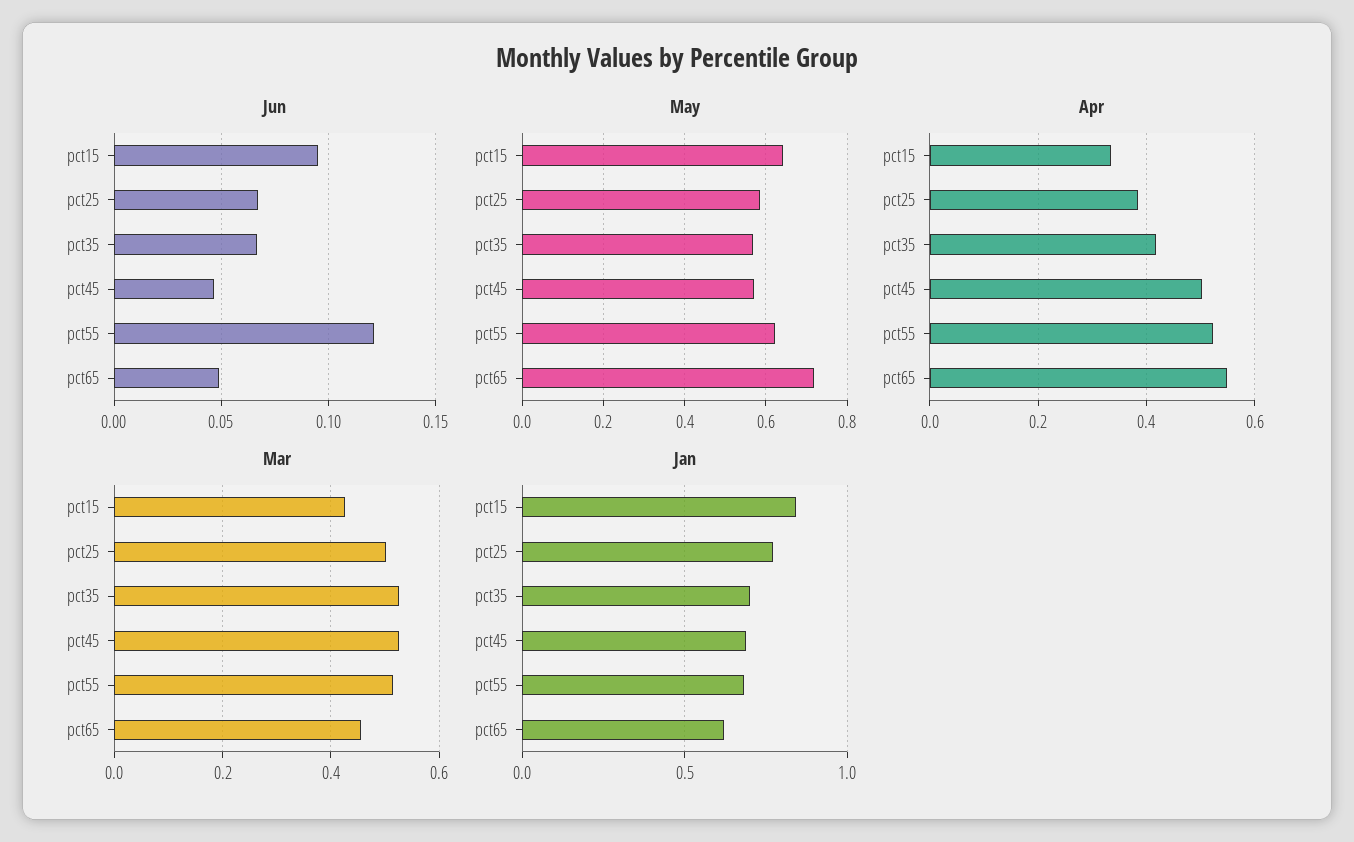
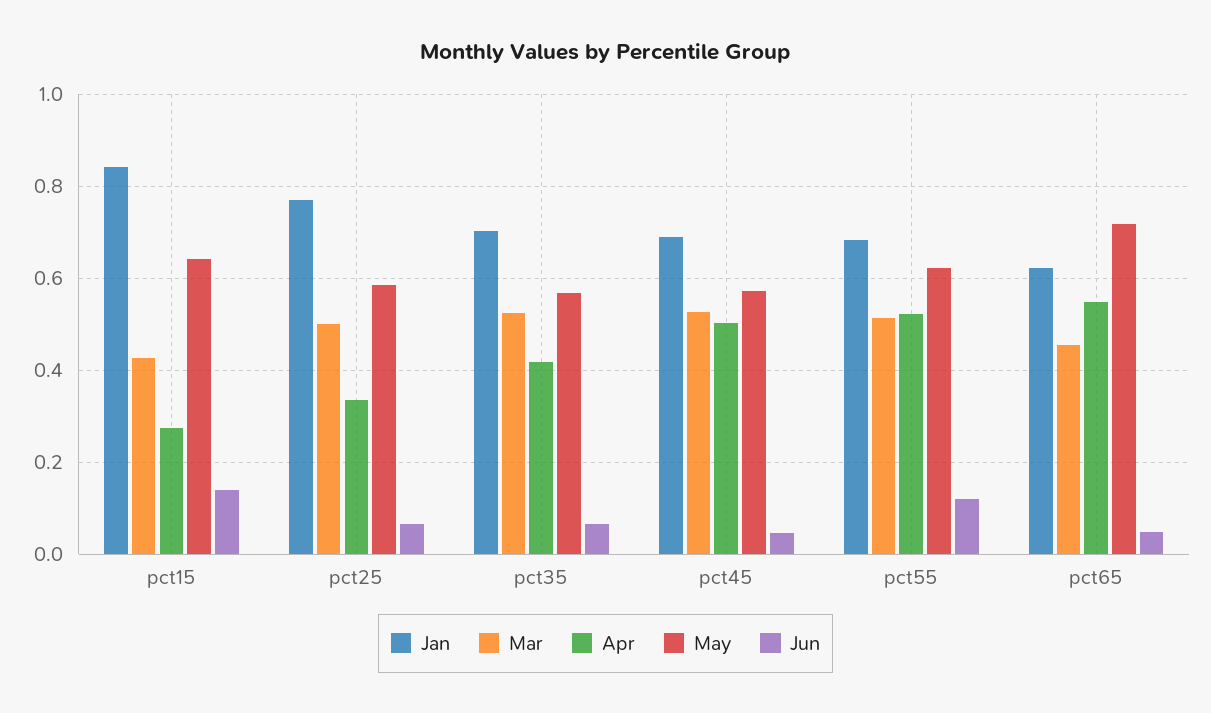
  {
    "Jun": {
-     "pct15": 0.095,
+     "pct15": 0.14,
      "pct25": 0.065,
      "pct35": 0.065,
      "pct45": 0.045,
      "pct55": 0.12,
      "pct65": 0.05
    },
    "May": {
      "pct15": 0.64,
      "pct25": 0.58,
      "pct35": 0.56,
      "pct45": 0.58,
      "pct55": 0.62,
      "pct65": 0.72
    },
    "Apr": {
-     "pct15": 0.34,
+     "pct15": 0.28,
-     "pct25": 0.38,
+     "pct25": 0.34,
      "pct35": 0.42,
      "pct45": 0.5,
      "pct55": 0.52,
      "pct65": 0.54
    },
    "Mar": {
      "pct15": 0.42,
      "pct25": 0.5,
      "pct35": 0.52,
      "pct45": 0.52,
      "pct55": 0.52,
      "pct65": 0.46
    },
    "Jan": {
      "pct15": 0.84,
      "pct25": 0.78,
      "pct35": 0.7,
      "pct45": 0.7,
      "pct55": 0.68,
      "pct65": 0.62
    }
  }

